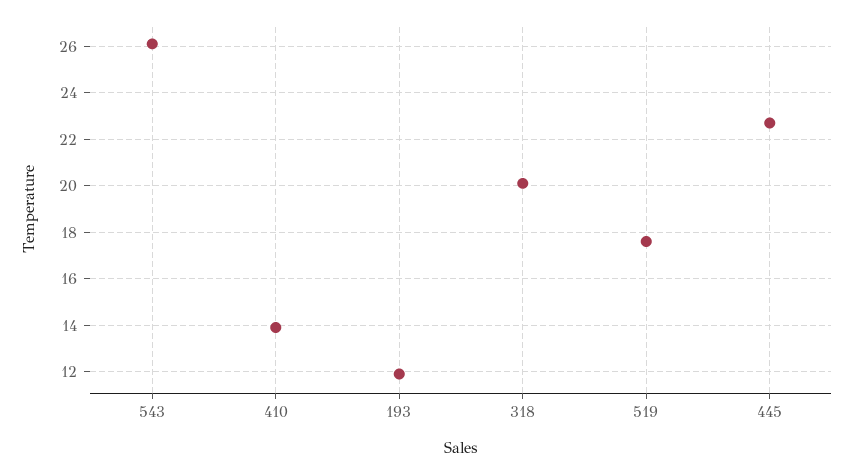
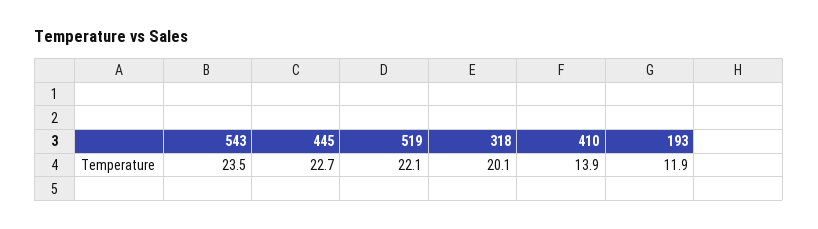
  {
-   "543": 26,
+   "543": 23.5,
    "410": 13.9,
    "193": 11.9,
    "318": 20.1,
-   "519": 17.5,
+   "519": 22.1,
    "445": 22.7
  }

